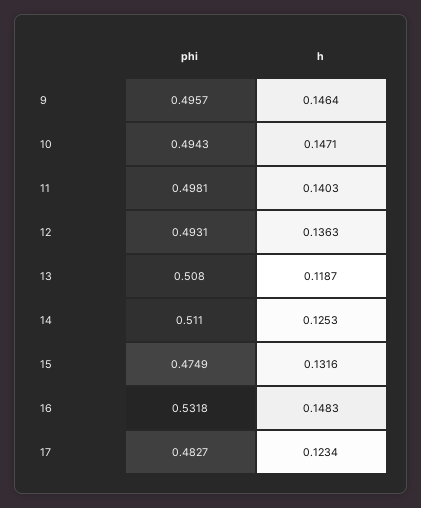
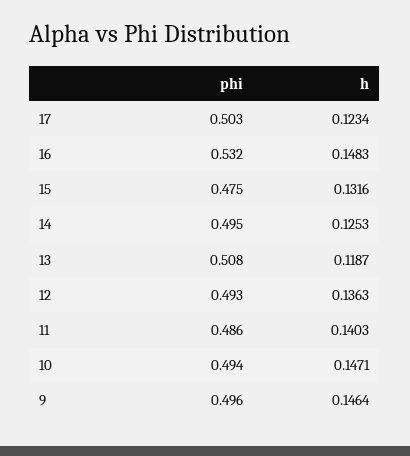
  {
    "phi": {
      "9": 0.4957,
      "10": 0.4943,
-     "11": 0.4981,
+     "11": 0.486,
      "12": 0.4931,
      "13": 0.508,
-     "14": 0.511,
+     "14": 0.495,
      "15": 0.4749,
      "16": 0.5318,
-     "17": 0.4827
+     "17": 0.503
    },
    "h": {
      "9": 0.1464,
      "10": 0.1471,
      "11": 0.1403,
      "12": 0.1363,
      "13": 0.1187,
      "14": 0.1253,
      "15": 0.1316,
      "16": 0.1483,
      "17": 0.1234
    }
  }

